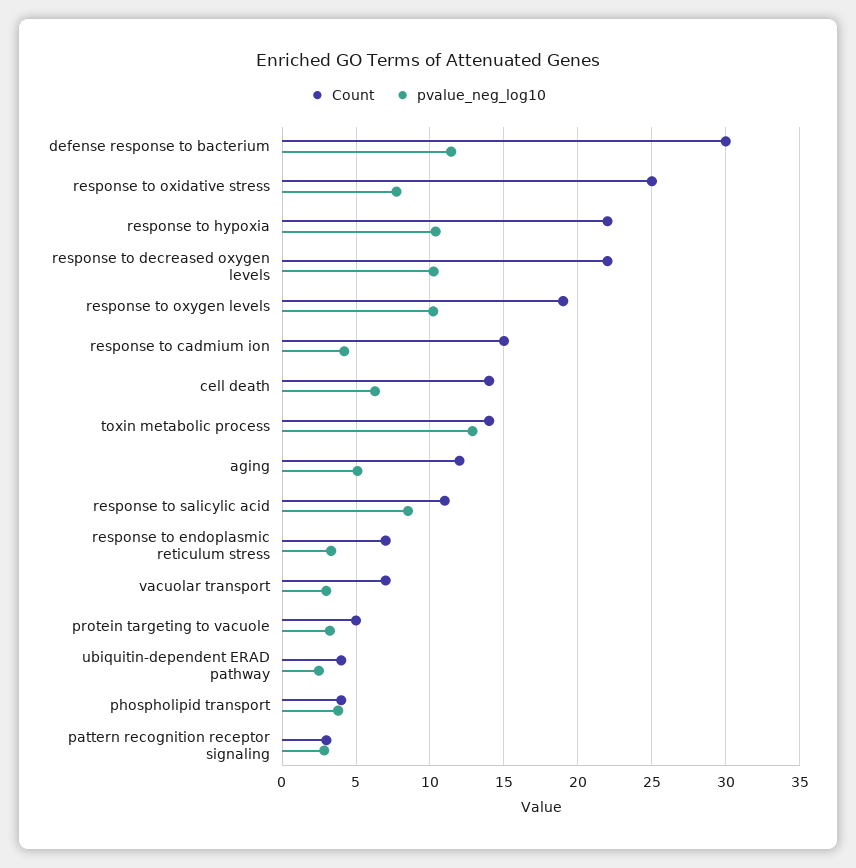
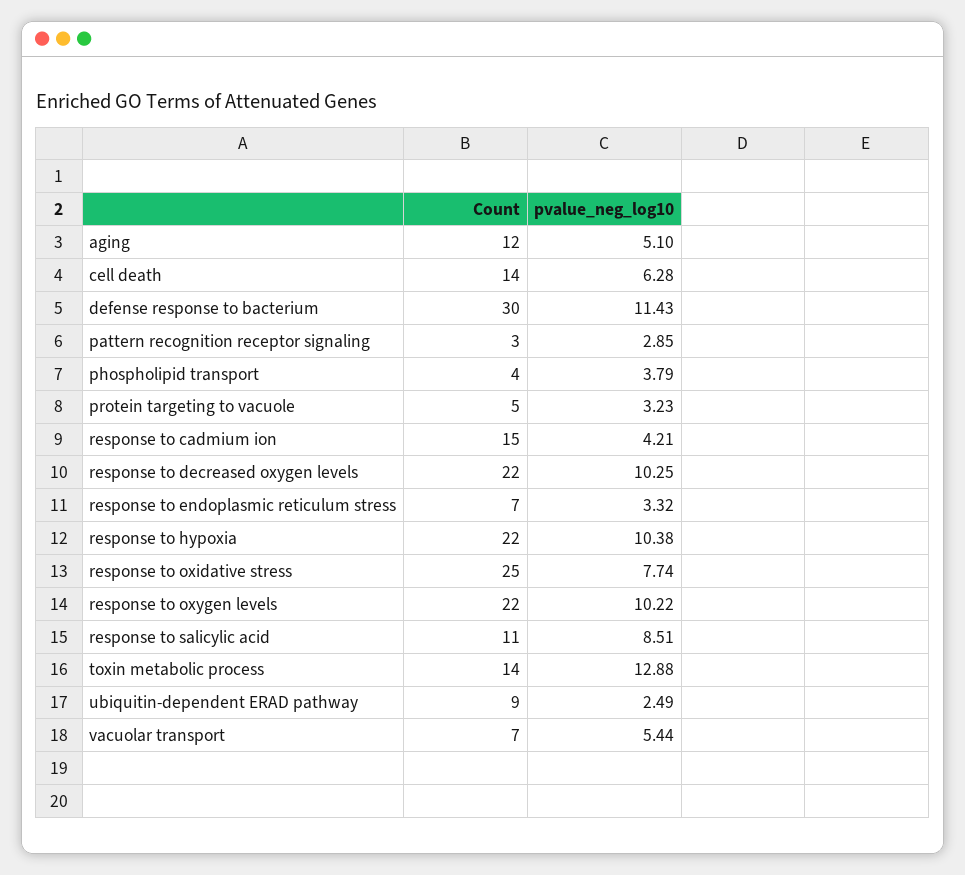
  {
    "Count": {
      "defense response to bacterium": 30,
      "response to oxidative stress": 25,
      "response to hypoxia": 22,
      "response to decreased oxygen levels": 22,
-     "response to oxygen levels": 19,
+     "response to oxygen levels": 22,
      "response to cadmium ion": 15,
      "cell death": 14,
      "toxin metabolic process": 14,
      "aging": 12,
      "response to salicylic acid": 11,
      "response to endoplasmic reticulum stress": 7,
      "vacuolar transport": 7,
      "protein targeting to vacuole": 5,
-     "ubiquitin-dependent ERAD pathway": 4,
+     "ubiquitin-dependent ERAD pathway": 9,
      "phospholipid transport": 4,
      "pattern recognition receptor signaling": 3
    },
    "pvalue_neg_log10": {
      "defense response to bacterium": 11.43,
      "response to oxidative stress": 7.74,
      "response to hypoxia": 10.38,
      "response to decreased oxygen levels": 10.25,
      "response to oxygen levels": 10.22,
      "response to cadmium ion": 4.21,
      "cell death": 6.28,
      "toxin metabolic process": 12.88,
      "aging": 5.1,
      "response to salicylic acid": 8.51,
      "response to endoplasmic reticulum stress": 3.32,
-     "vacuolar transport": 3,
+     "vacuolar transport": 5.44,
      "protein targeting to vacuole": 3.23,
      "ubiquitin-dependent ERAD pathway": 2.49,
      "phospholipid transport": 3.79,
      "pattern recognition receptor signaling": 2.85
    }
  }

